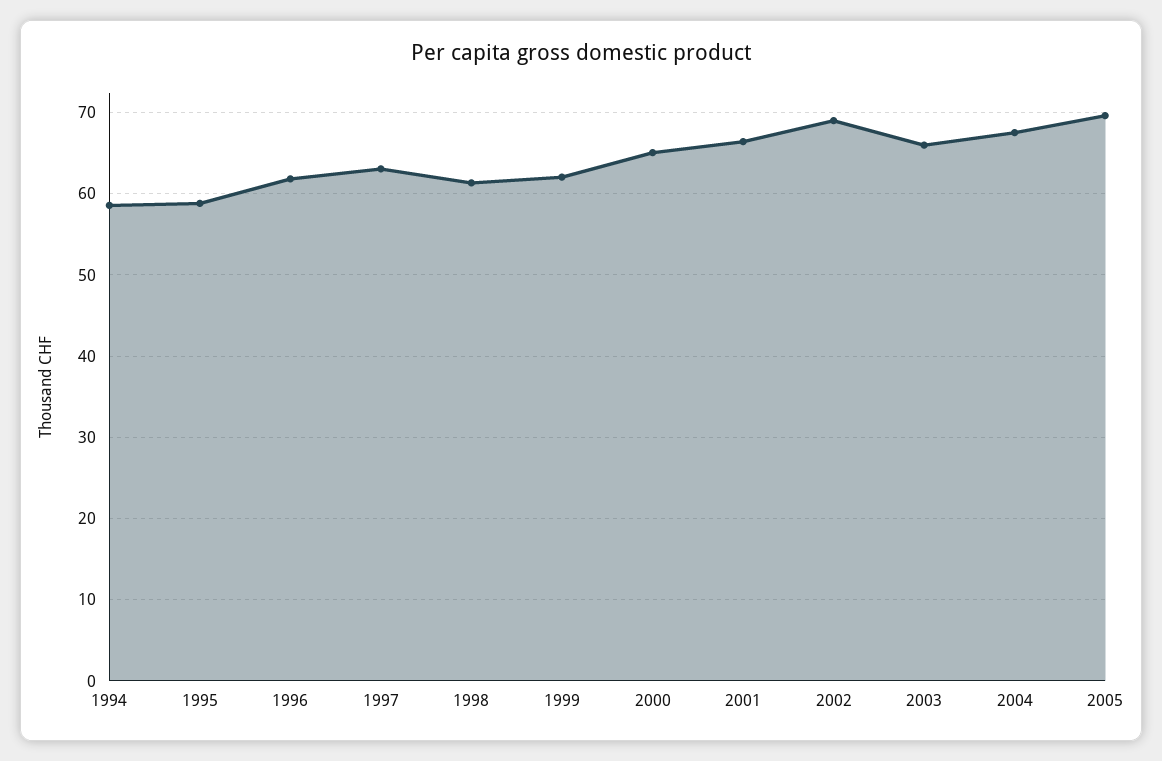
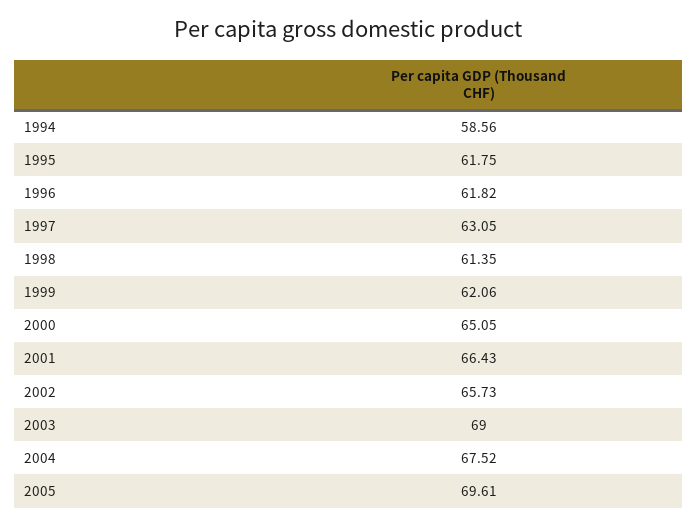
  {
    "1994": 58.56,
-   "1995": 59,
+   "1995": 61.75,
    "1996": 61.82,
    "1997": 63.05,
    "1998": 61.35,
    "1999": 62.06,
    "2000": 65.05,
    "2001": 66.43,
-   "2002": 69,
+   "2002": 65.73,
-   "2003": 66,
+   "2003": 69,
    "2004": 67.52,
    "2005": 69.61
  }

